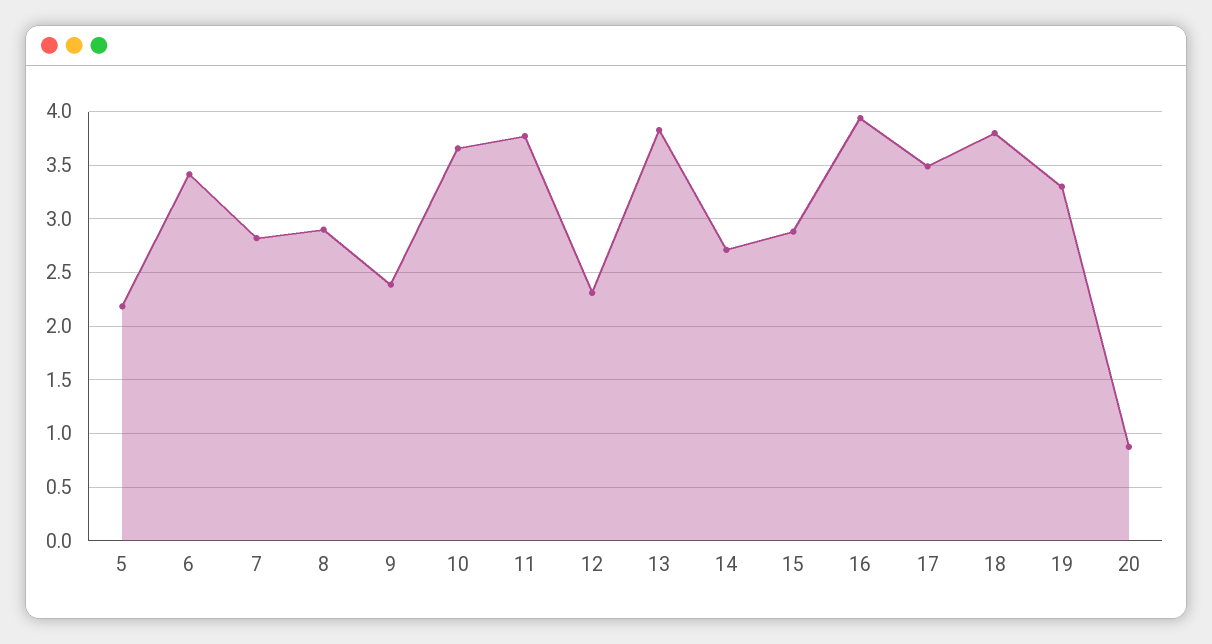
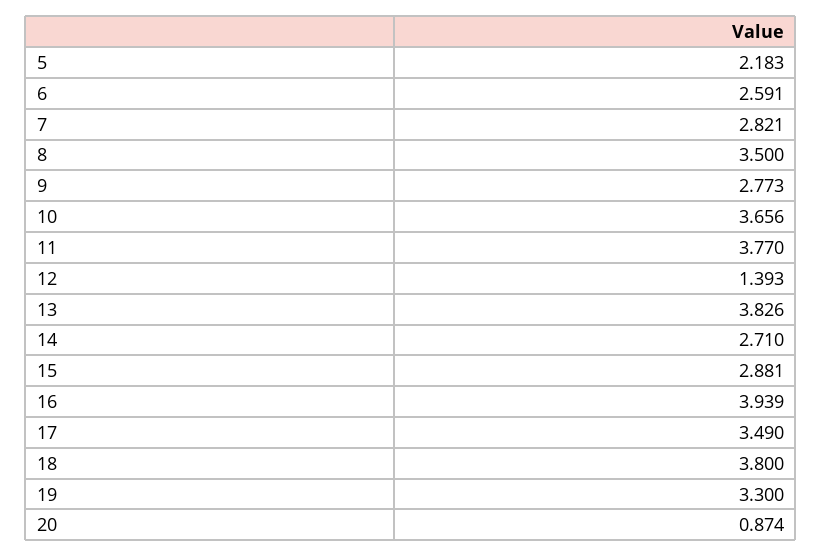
  {
    "5": 2.183,
-   "6": 3.4,
+   "6": 2.591,
    "7": 2.821,
-   "8": 2.9,
+   "8": 3.5,
-   "9": 2.4,
+   "9": 2.773,
    "10": 3.656,
    "11": 3.77,
-   "12": 2.3,
+   "12": 1.393,
    "13": 3.826,
    "14": 2.71,
    "15": 2.881,
    "16": 3.939,
    "17": 3.49,
    "18": 3.8,
    "19": 3.3,
    "20": 0.874
  }

